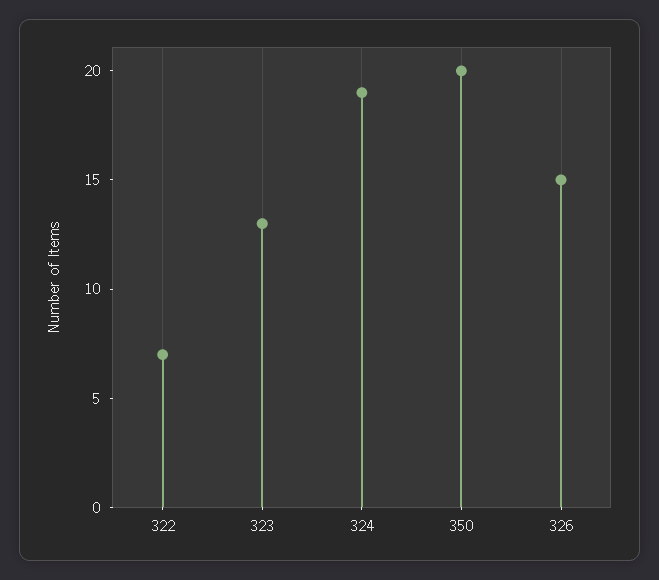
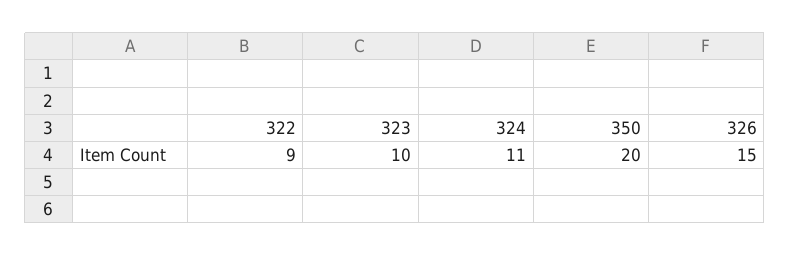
  {
-   "322": 7,
+   "322": 9,
-   "323": 13,
+   "323": 10,
-   "324": 19,
+   "324": 11,
    "350": 20,
    "326": 15
  }

